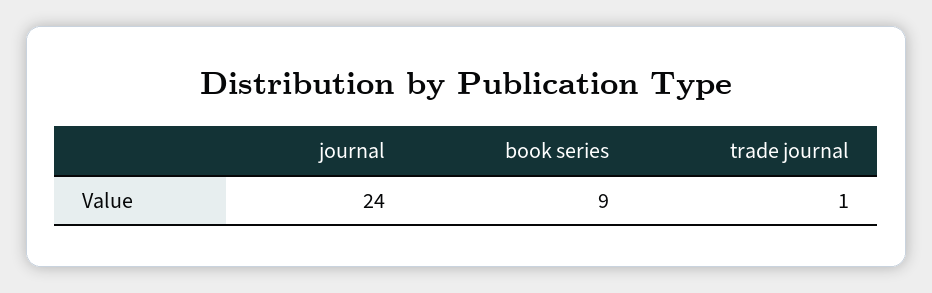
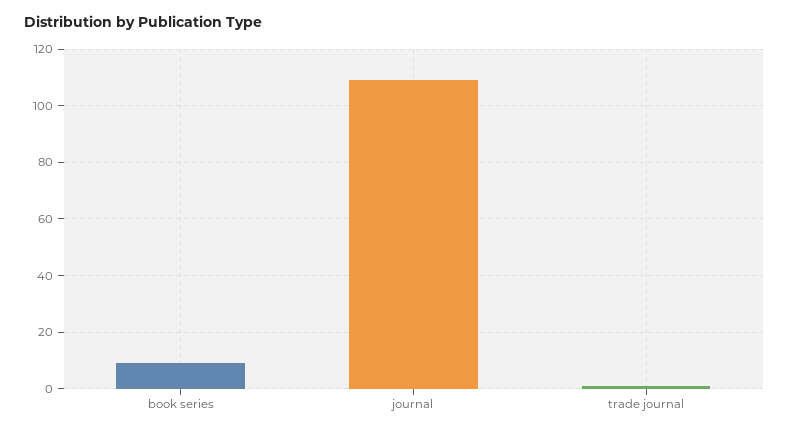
  {
-   "journal": 24,
+   "journal": 110,
    "book series": 9,
    "trade journal": 1
  }

